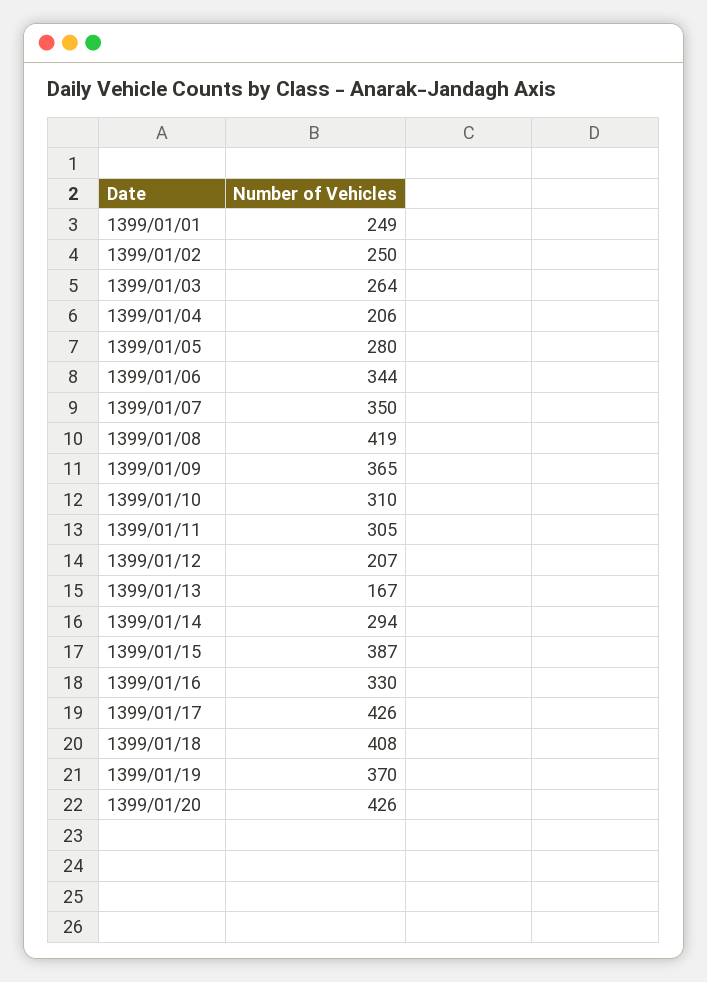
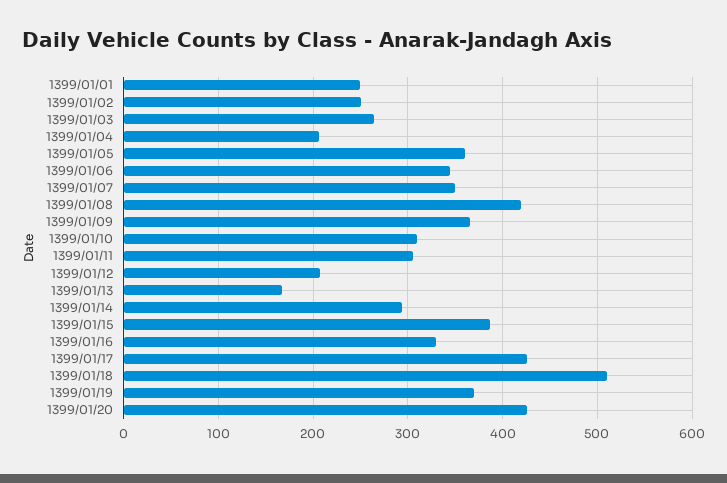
  {
    "1399/01/01": 249,
    "1399/01/02": 250,
    "1399/01/03": 264,
    "1399/01/04": 206,
-   "1399/01/05": 280,
+   "1399/01/05": 360,
    "1399/01/06": 344,
    "1399/01/07": 350,
    "1399/01/08": 419,
    "1399/01/09": 365,
    "1399/01/10": 310,
    "1399/01/11": 305,
    "1399/01/12": 207,
    "1399/01/13": 167,
    "1399/01/14": 294,
    "1399/01/15": 387,
    "1399/01/16": 330,
    "1399/01/17": 426,
-   "1399/01/18": 408,
+   "1399/01/18": 510,
    "1399/01/19": 370,
    "1399/01/20": 426
  }

